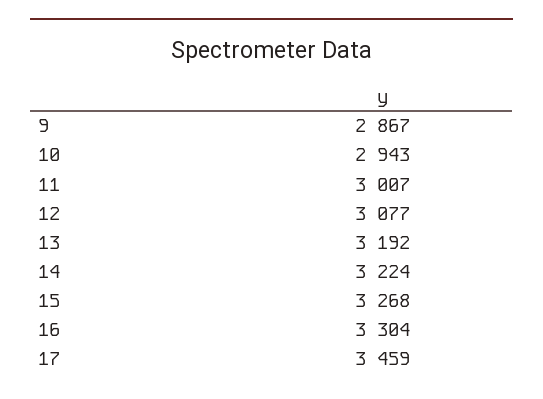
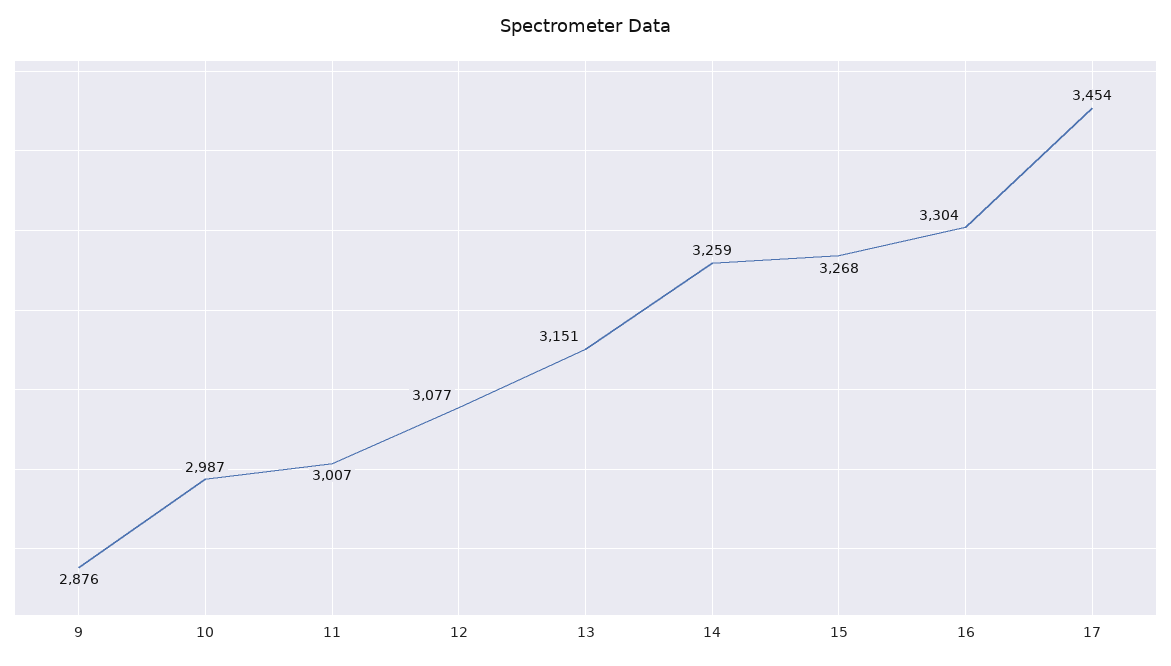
  {
-   "9": 2867,
+   "9": 2876,
-   "10": 2943,
+   "10": 2987,
    "11": 3007,
    "12": 3077,
-   "13": 3192,
+   "13": 3151,
-   "14": 3224,
+   "14": 3259,
    "15": 3268,
    "16": 3304,
-   "17": 3459
+   "17": 3454
  }

